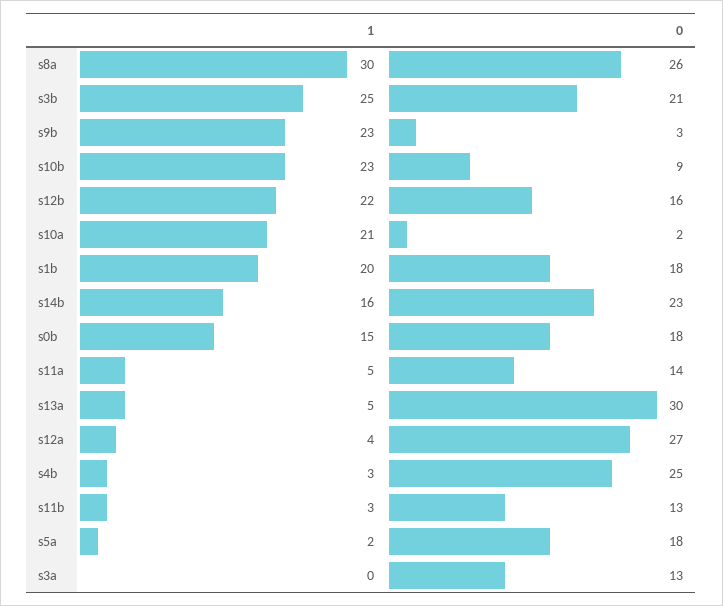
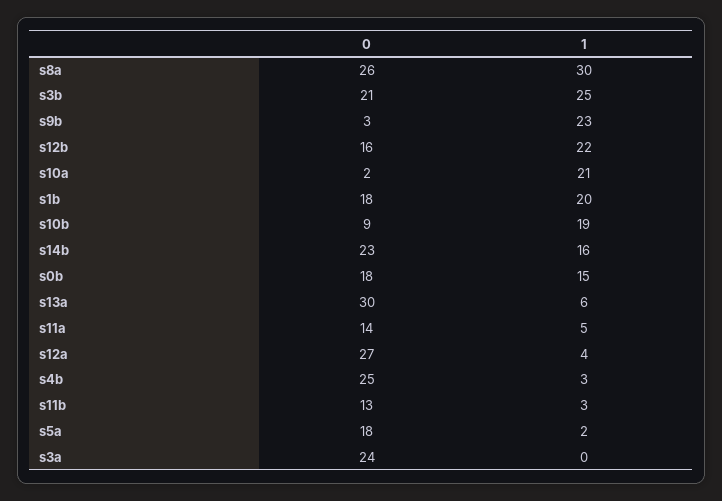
  {
    "1": {
      "s8a": 30,
      "s3b": 25,
      "s9b": 23,
-     "s10b": 23,
+     "s10b": 19,
      "s12b": 22,
      "s10a": 21,
      "s1b": 20,
      "s14b": 16,
      "s0b": 15,
      "s11a": 5,
-     "s13a": 5,
+     "s13a": 6,
      "s12a": 4,
      "s4b": 3,
      "s11b": 3,
      "s5a": 2,
      "s3a": 0
    },
    "0": {
      "s8a": 26,
      "s3b": 21,
      "s9b": 3,
      "s10b": 9,
      "s12b": 16,
      "s10a": 2,
      "s1b": 18,
      "s14b": 23,
      "s0b": 18,
      "s11a": 14,
      "s13a": 30,
      "s12a": 27,
      "s4b": 25,
      "s11b": 13,
      "s5a": 18,
-     "s3a": 13
+     "s3a": 24
    }
  }

